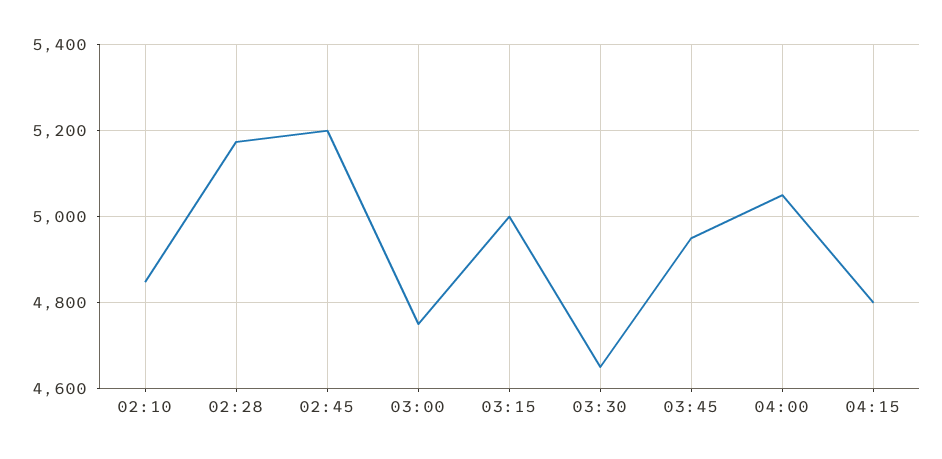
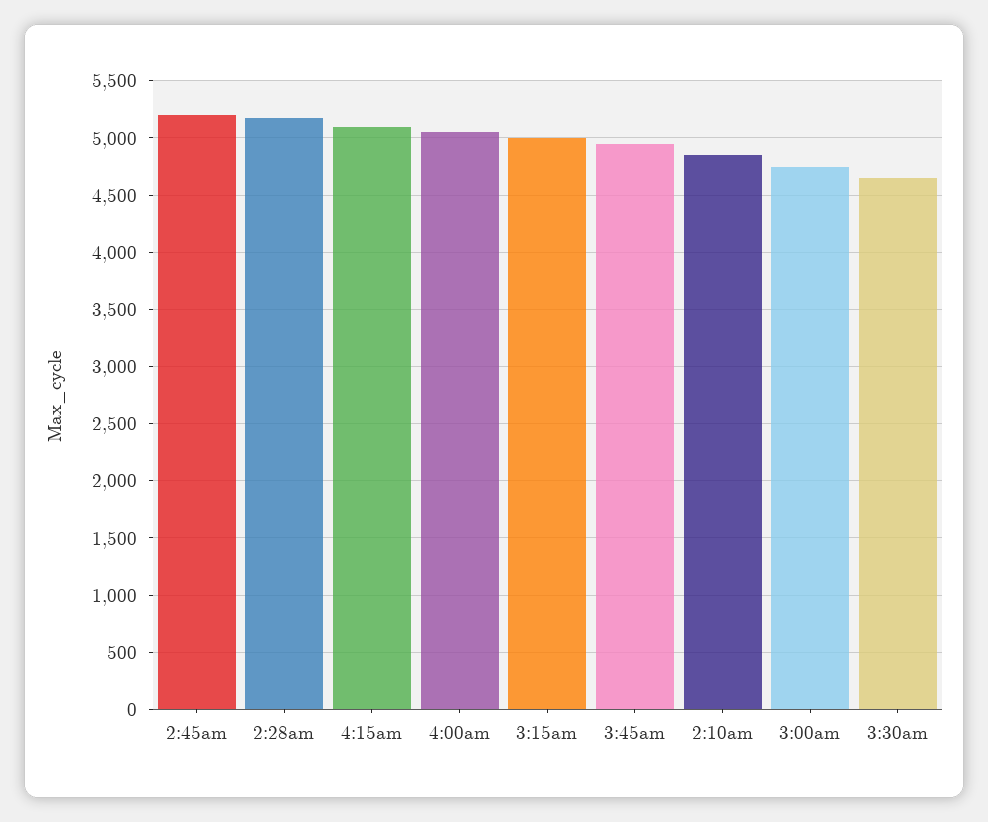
  {
    "02:10": 4840,
    "02:28": 5180,
    "02:45": 5200,
    "03:00": 4760,
    "03:15": 5000,
    "03:30": 4660,
    "03:45": 4960,
    "04:00": 5060,
-   "04:15": 4800
+   "04:15": 5100
  }

